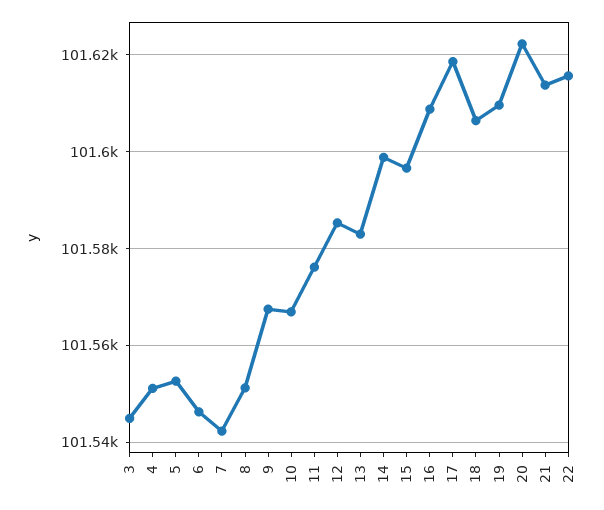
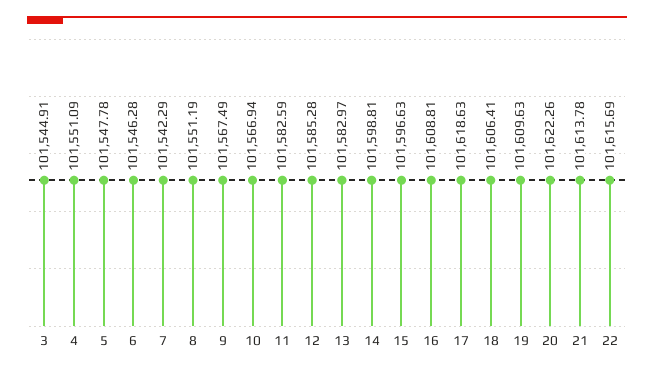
  {
    "3": 101544.91,
    "4": 101551.09,
-   "5": 101552,
+   "5": 101547.78,
    "6": 101546.28,
    "7": 101542.29,
    "8": 101551.19,
    "9": 101567.49,
    "10": 101566.94,
-   "11": 101576,
+   "11": 101582.59,
    "12": 101585.28,
    "13": 101582.97,
    "14": 101598.81,
    "15": 101596.63,
    "16": 101608.81,
    "17": 101618.63,
    "18": 101606.41,
    "19": 101609.63,
    "20": 101622.26,
    "21": 101613.78,
    "22": 101615.69
  }

